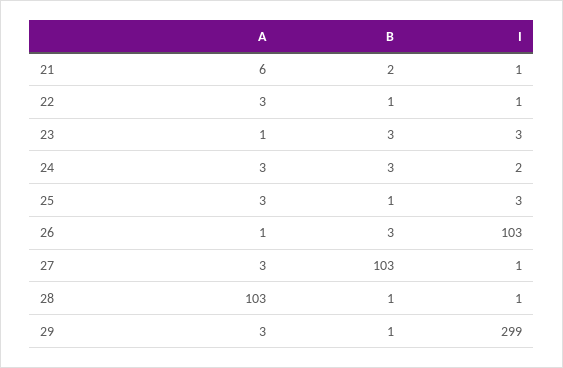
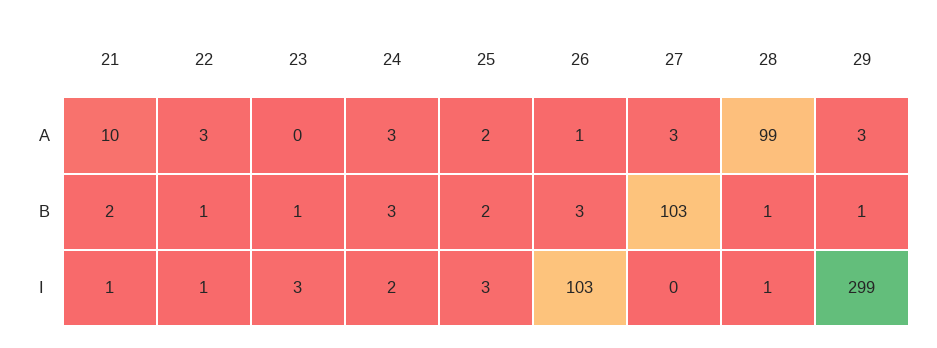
  {
    "A": {
-     "21": 6,
+     "21": 10,
      "22": 3,
-     "23": 1,
+     "23": 0,
      "24": 3,
-     "25": 3,
+     "25": 2,
      "26": 1,
      "27": 3,
-     "28": 103,
+     "28": 99,
      "29": 3
    },
    "B": {
      "21": 2,
      "22": 1,
-     "23": 3,
+     "23": 1,
      "24": 3,
-     "25": 1,
+     "25": 2,
      "26": 3,
      "27": 103,
      "28": 1,
      "29": 1
    },
    "I": {
      "21": 1,
      "22": 1,
      "23": 3,
      "24": 2,
      "25": 3,
      "26": 103,
-     "27": 1,
+     "27": 0,
      "28": 1,
      "29": 299
    }
  }

